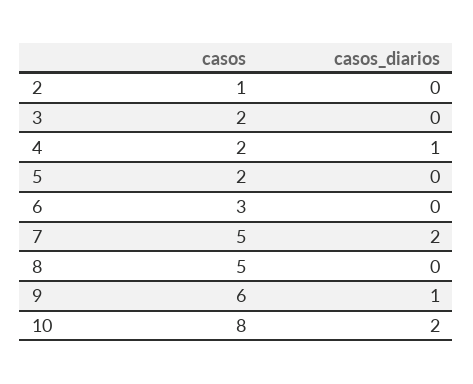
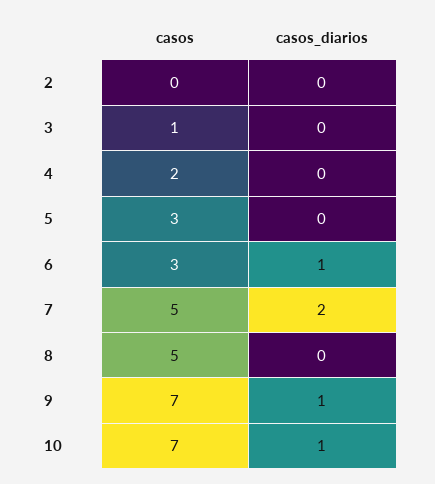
  {
    "casos": {
-     "2": 1,
+     "2": 0,
-     "3": 2,
+     "3": 1,
      "4": 2,
-     "5": 2,
+     "5": 3,
      "6": 3,
      "7": 5,
      "8": 5,
-     "9": 6,
+     "9": 7,
-     "10": 8
+     "10": 7
    },
    "casos_diarios": {
      "2": 0,
      "3": 0,
-     "4": 1,
+     "4": 0,
      "5": 0,
-     "6": 0,
+     "6": 1,
      "7": 2,
      "8": 0,
      "9": 1,
-     "10": 2
+     "10": 1
    }
  }

